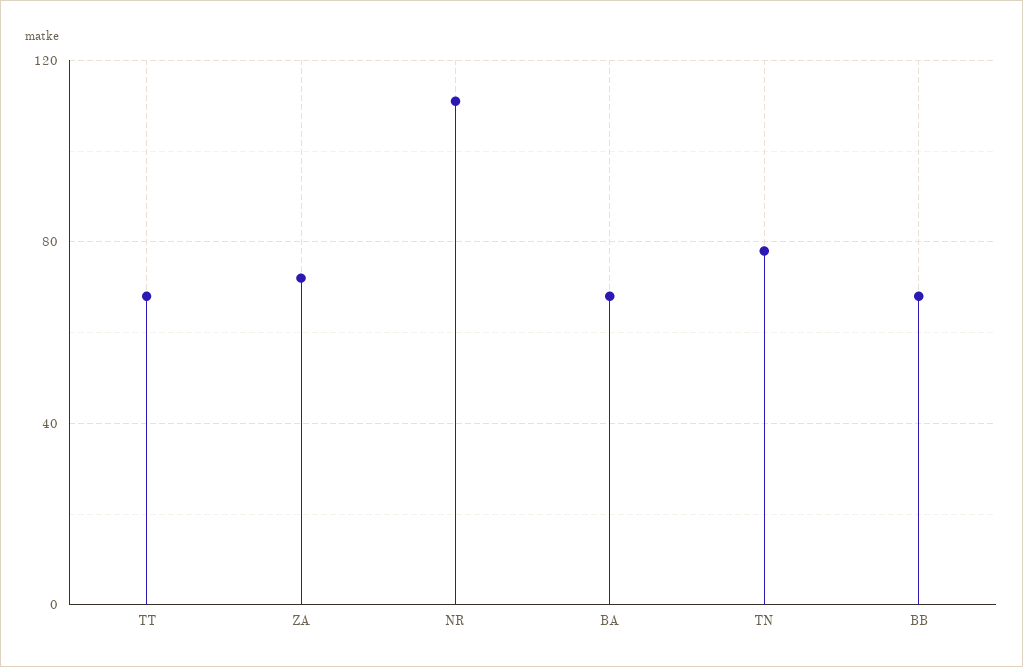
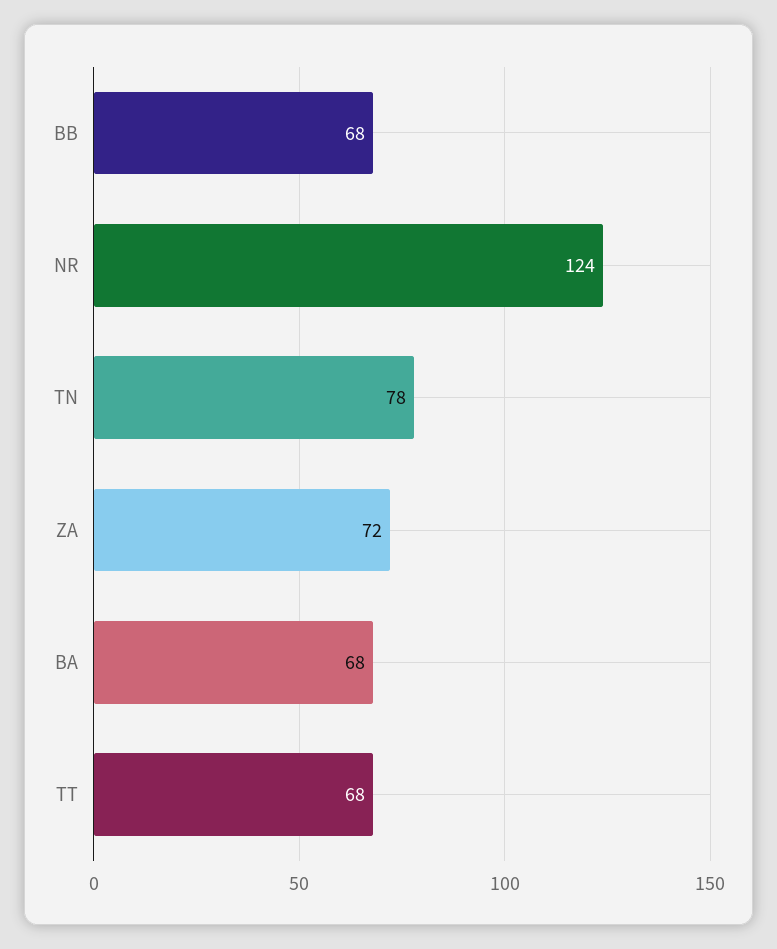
  {
    "TT": 68,
    "ZA": 72,
-   "NR": 110,
+   "NR": 124,
    "BA": 68,
    "TN": 78,
    "BB": 68
  }

